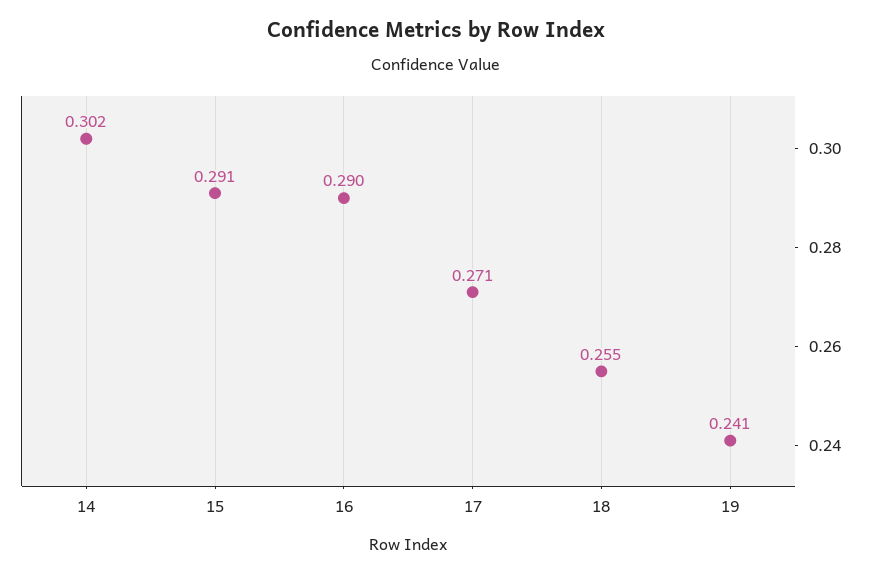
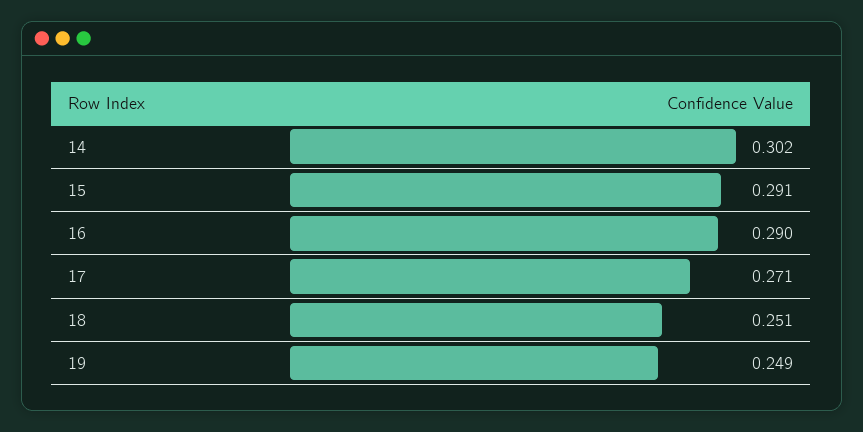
  {
    "14": 0.302,
    "15": 0.291,
    "16": 0.29,
    "17": 0.271,
-   "18": 0.255,
+   "18": 0.251,
-   "19": 0.241
+   "19": 0.249
  }

